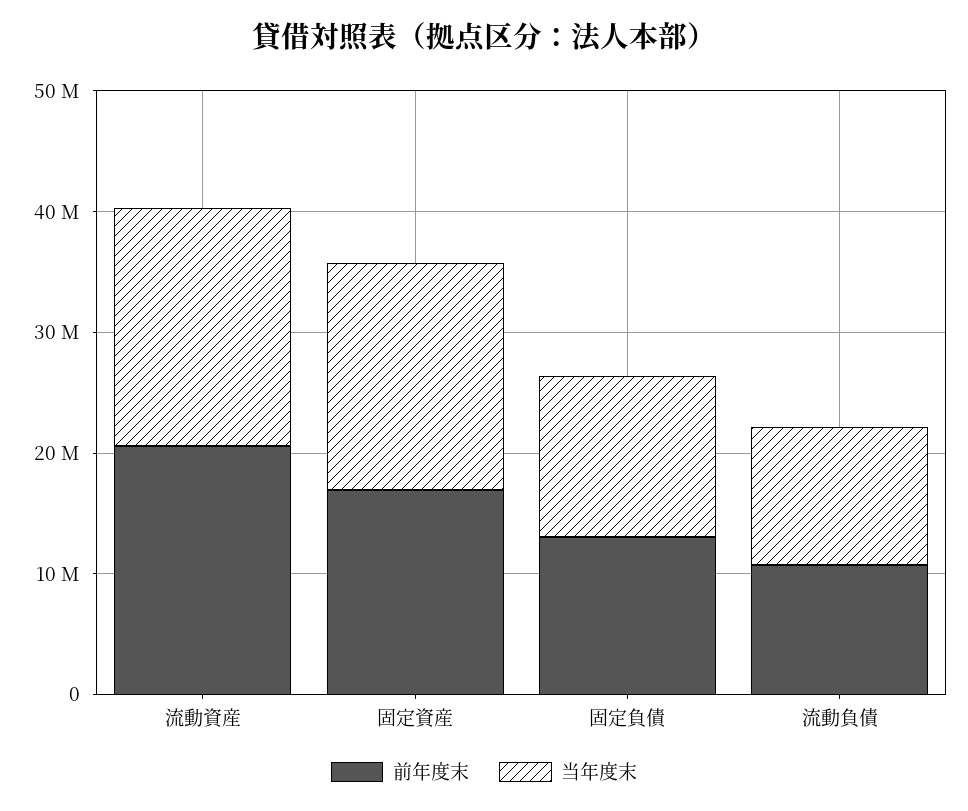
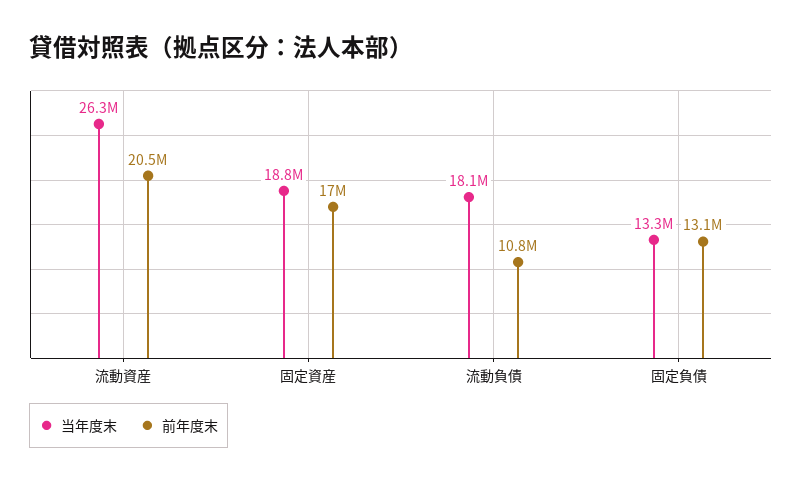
  {
    "前年度末": {
      "流動資産": 20500000,
      "固定資産": 17000000,
      "固定負債": 13100000,
      "流動負債": 10800000
    },
    "当年度末": {
-     "流動資産": 20000000,
+     "流動資産": 26300000,
      "固定資産": 18800000,
      "固定負債": 13300000,
-     "流動負債": 12000000
+     "流動負債": 18100000
    }
  }

